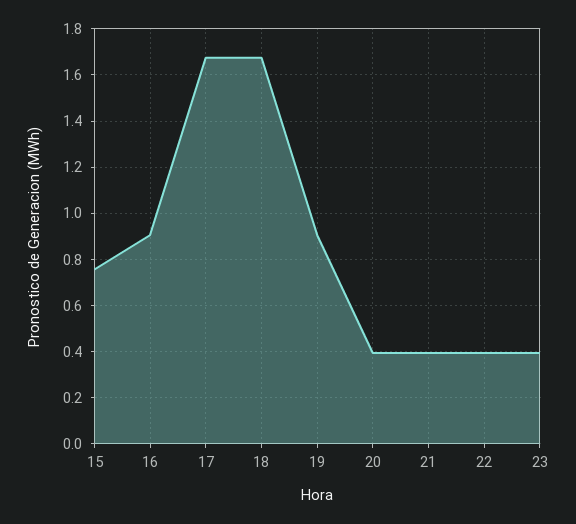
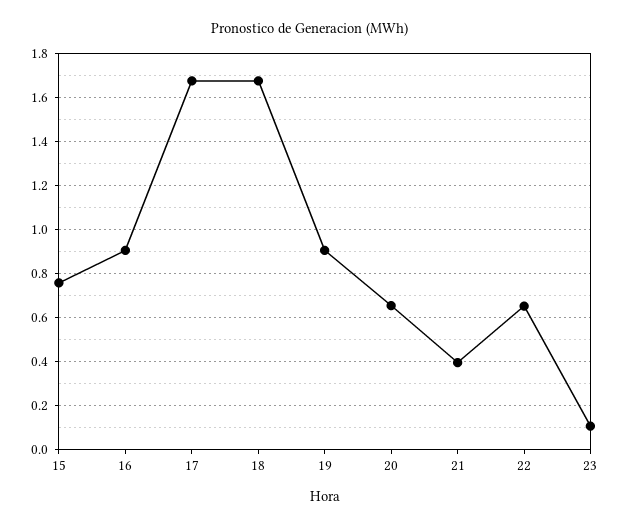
  {
    "15": 0.75,
    "16": 0.9,
    "17": 1.7,
    "18": 1.7,
    "19": 0.9,
-   "20": 0.4,
+   "20": 0.65,
    "21": 0.4,
-   "22": 0.4,
+   "22": 0.65,
-   "23": 0.4
+   "23": 0.1
  }

